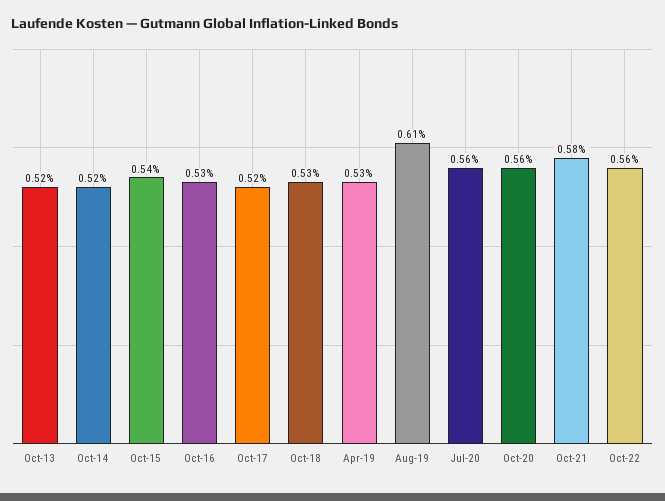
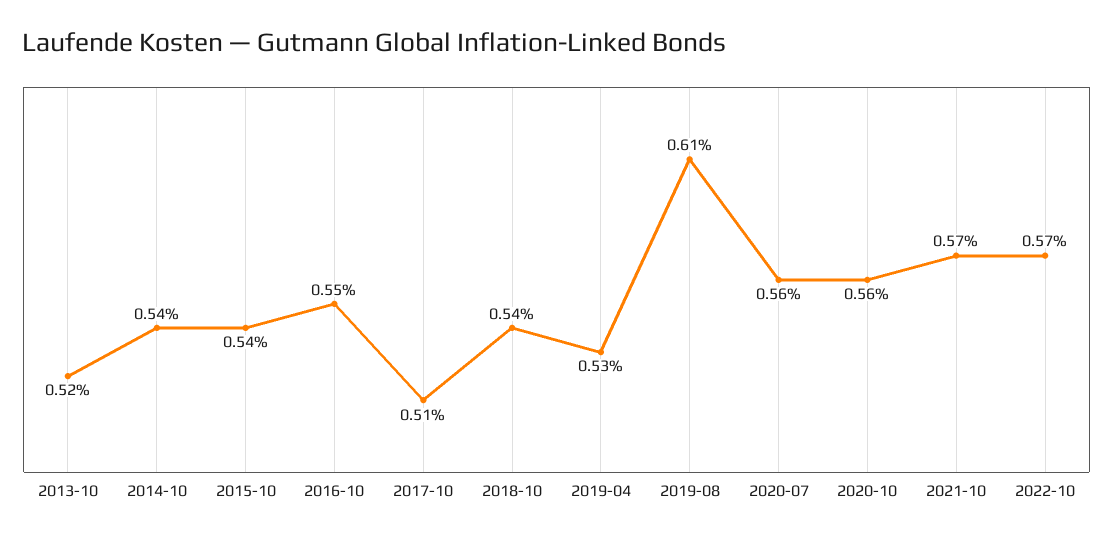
  {
    "Oct-13": 0.52,
-   "Oct-14": 0.52,
+   "Oct-14": 0.54,
    "Oct-15": 0.54,
-   "Oct-16": 0.53,
+   "Oct-16": 0.55,
-   "Oct-17": 0.52,
+   "Oct-17": 0.51,
-   "Oct-18": 0.53,
+   "Oct-18": 0.54,
    "Apr-19": 0.53,
    "Aug-19": 0.61,
    "Jul-20": 0.56,
    "Oct-20": 0.56,
-   "Oct-21": 0.58,
+   "Oct-21": 0.57,
-   "Oct-22": 0.56
+   "Oct-22": 0.57
  }

